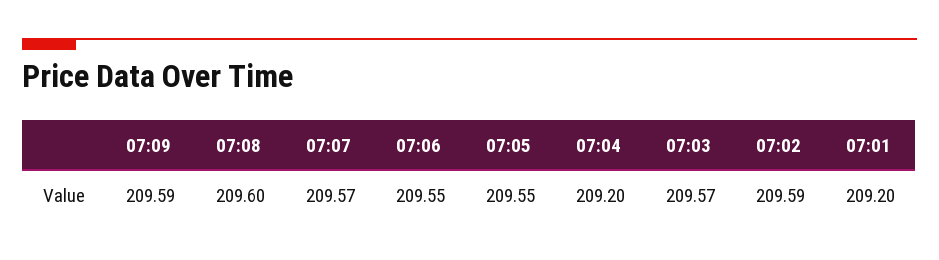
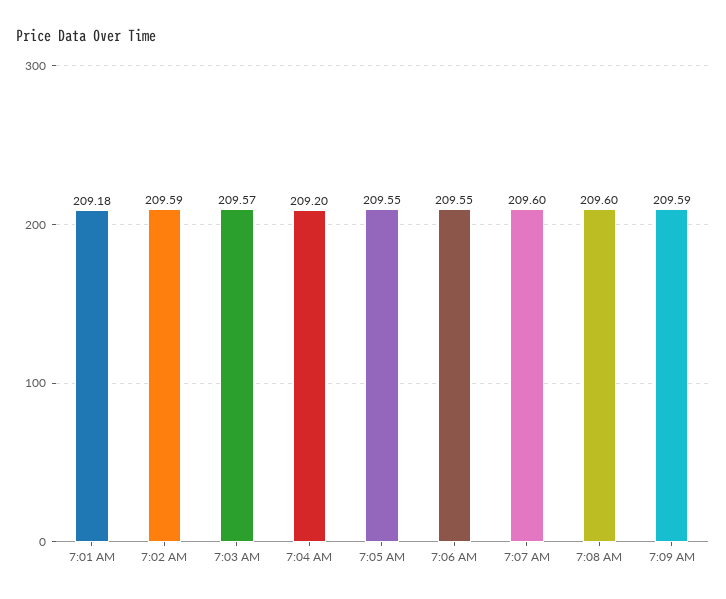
  {
    "07:09": 209.59,
    "07:08": 209.6,
-   "07:07": 209.57,
+   "07:07": 209.6,
    "07:06": 209.55,
    "07:05": 209.55,
    "07:04": 209.2,
    "07:03": 209.57,
    "07:02": 209.59,
-   "07:01": 209.2
+   "07:01": 209.18
  }

